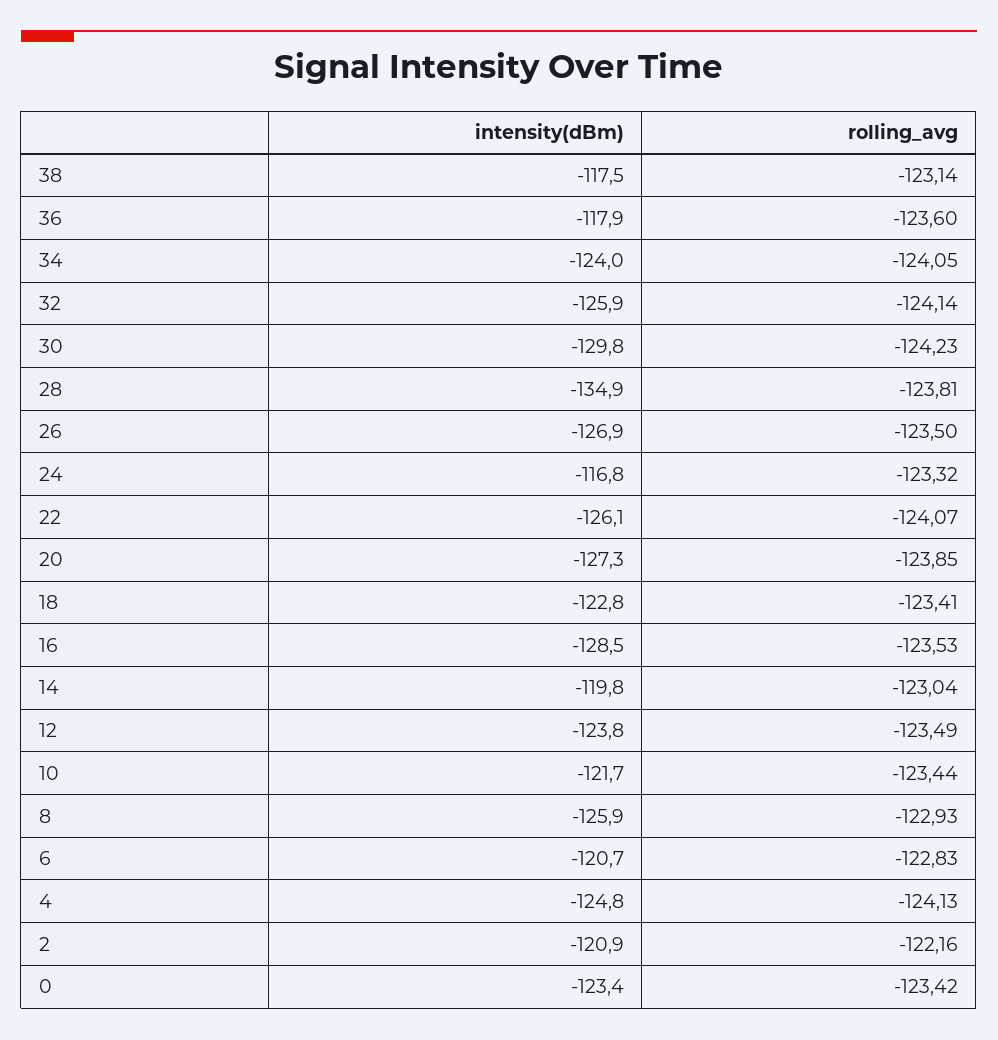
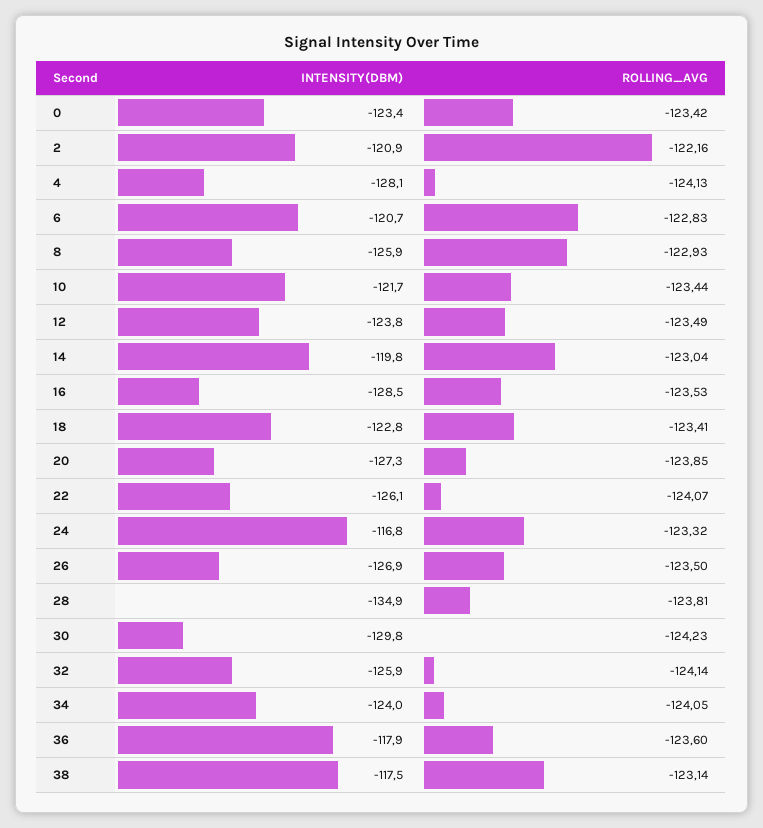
  {
    "intensity(dBm)": {
      "38": -117.5,
      "36": -117.9,
      "34": -124,
      "32": -125.9,
      "30": -129.8,
      "28": -134.9,
      "26": -126.9,
      "24": -116.8,
      "22": -126.1,
      "20": -127.3,
      "18": -122.8,
      "16": -128.5,
      "14": -119.8,
      "12": -123.8,
      "10": -121.7,
      "8": -125.9,
      "6": -120.7,
-     "4": -124.8,
+     "4": -128.1,
      "2": -120.9,
      "0": -123.4
    },
    "rolling_avg": {
      "38": -123.14,
      "36": -123.6,
      "34": -124.05,
      "32": -124.14,
      "30": -124.23,
      "28": -123.81,
      "26": -123.5,
      "24": -123.32,
      "22": -124.07,
      "20": -123.85,
      "18": -123.41,
      "16": -123.53,
      "14": -123.04,
      "12": -123.49,
      "10": -123.44,
      "8": -122.93,
      "6": -122.83,
      "4": -124.13,
      "2": -122.16,
      "0": -123.42
    }
  }

